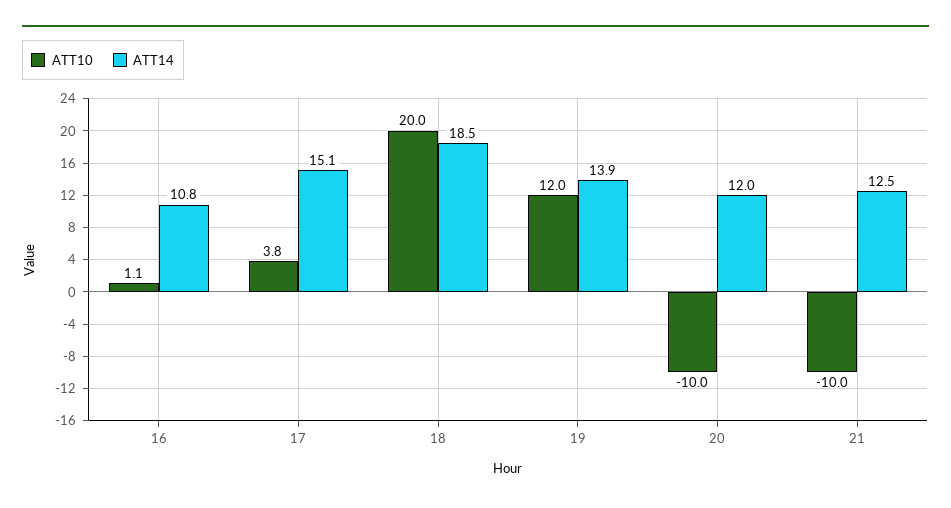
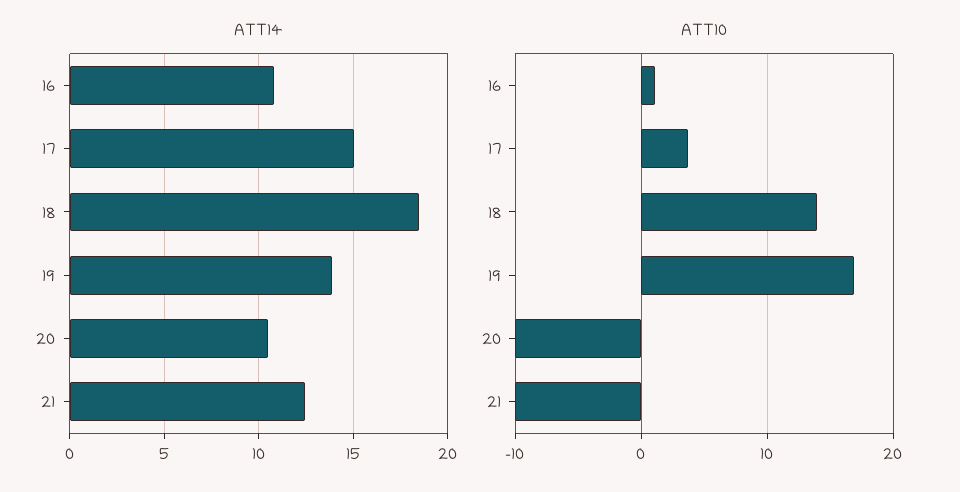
  {
    "ATT10": {
      "16": 1.1,
      "17": 3.8,
-     "18": 20,
+     "18": 14,
-     "19": 12,
+     "19": 17,
      "20": -10,
      "21": -10
    },
    "ATT14": {
      "16": 10.8,
      "17": 15.1,
      "18": 18.5,
      "19": 13.9,
-     "20": 12,
+     "20": 10.5,
      "21": 12.5
    }
  }

